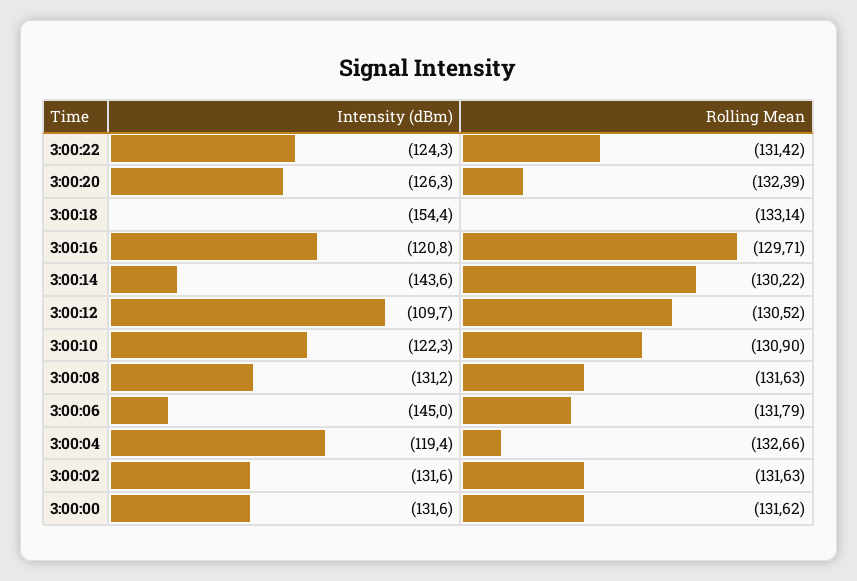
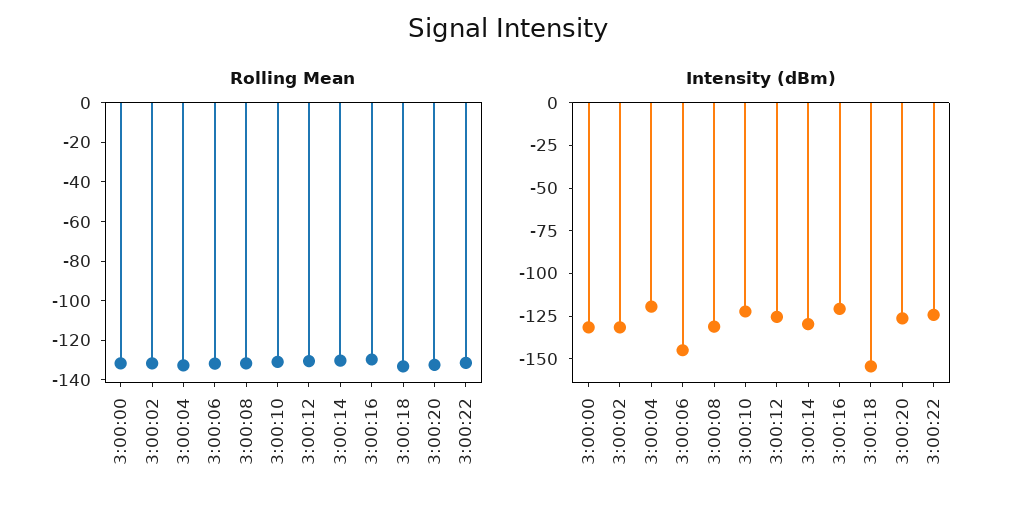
  {
    "Intensity (dBm)": {
      "3:00:22": -124.3,
      "3:00:20": -126.3,
      "3:00:18": -154.4,
      "3:00:16": -120.8,
-     "3:00:14": -143.6,
+     "3:00:14": -130,
-     "3:00:12": -109.7,
+     "3:00:12": -125,
      "3:00:10": -122.3,
      "3:00:08": -131.2,
      "3:00:06": -145,
      "3:00:04": -119.4,
      "3:00:02": -131.6,
      "3:00:00": -131.6
    },
    "Rolling Mean": {
      "3:00:22": -131.42,
      "3:00:20": -132.39,
      "3:00:18": -133.14,
      "3:00:16": -129.71,
      "3:00:14": -130.22,
      "3:00:12": -130.52,
      "3:00:10": -130.9,
      "3:00:08": -131.63,
      "3:00:06": -131.79,
      "3:00:04": -132.66,
      "3:00:02": -131.63,
      "3:00:00": -131.62
    }
  }

